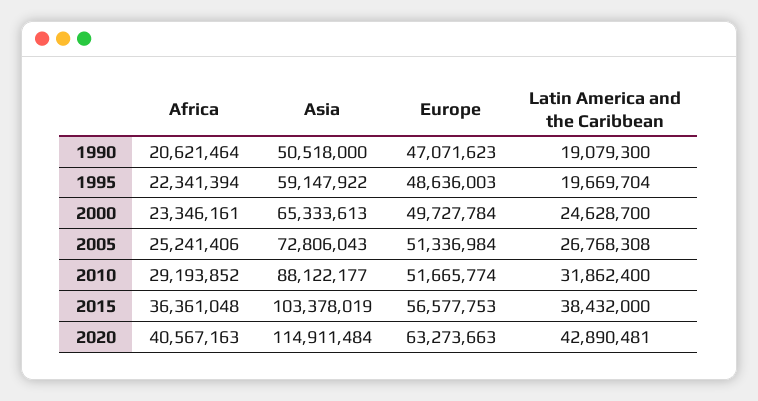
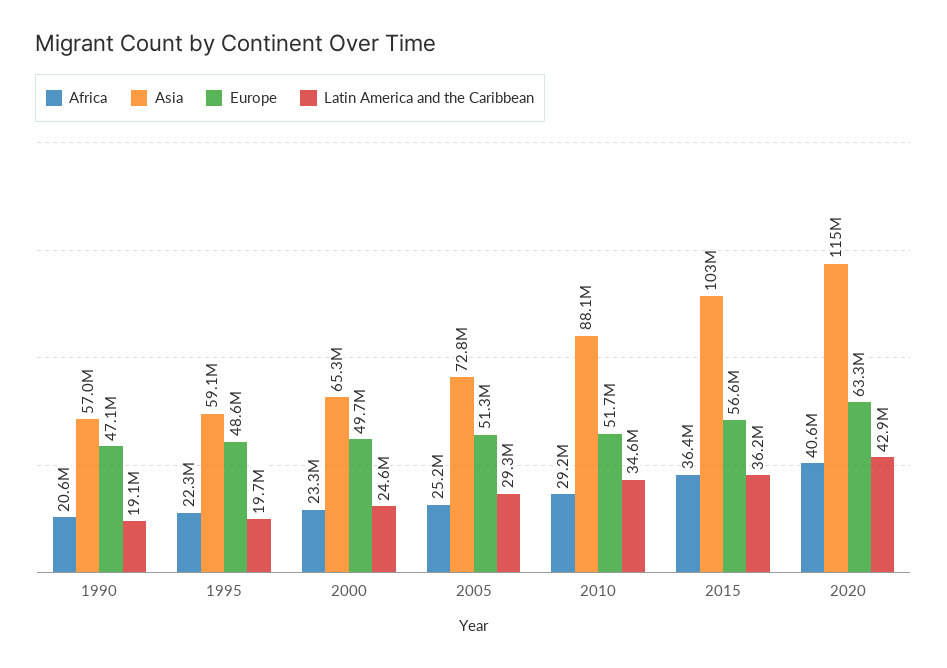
  {
    "Africa": {
      "1990": 20621464,
      "1995": 22341394,
      "2000": 23346161,
      "2005": 25241406,
      "2010": 29193852,
      "2015": 36361048,
      "2020": 40567163
    },
    "Asia": {
-     "1990": 50518000,
+     "1990": 57000000,
      "1995": 59147922,
      "2000": 65333613,
      "2005": 72806043,
      "2010": 88122177,
      "2015": 103378019,
      "2020": 114911484
    },
    "Europe": {
      "1990": 47071623,
      "1995": 48636003,
      "2000": 49727784,
      "2005": 51336984,
      "2010": 51665774,
      "2015": 56577753,
      "2020": 63273663
    },
    "Latin America and the Caribbean": {
      "1990": 19079300,
      "1995": 19669704,
      "2000": 24628700,
-     "2005": 26768308,
+     "2005": 29300000,
-     "2010": 31862400,
+     "2010": 34600000,
-     "2015": 38432000,
+     "2015": 36200000,
      "2020": 42890481
    }
  }

